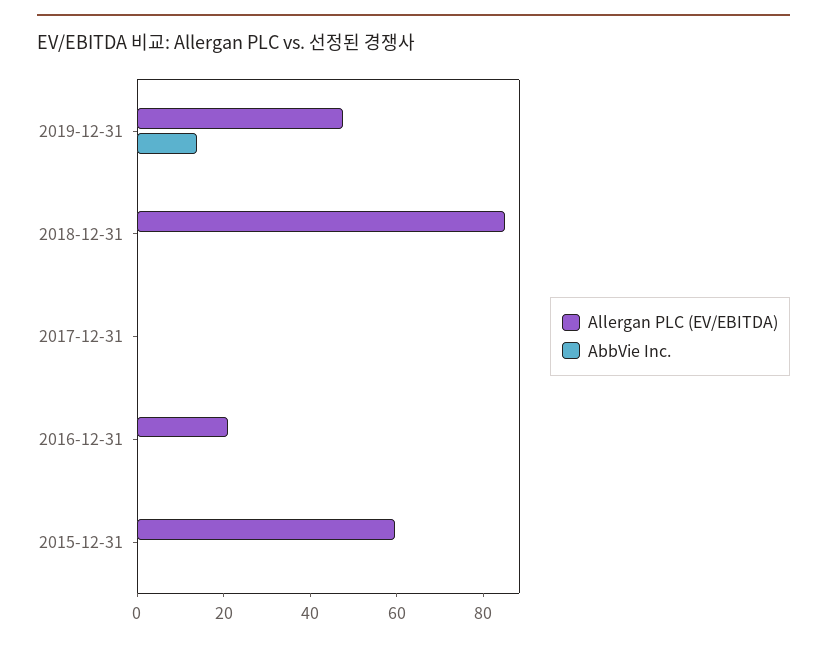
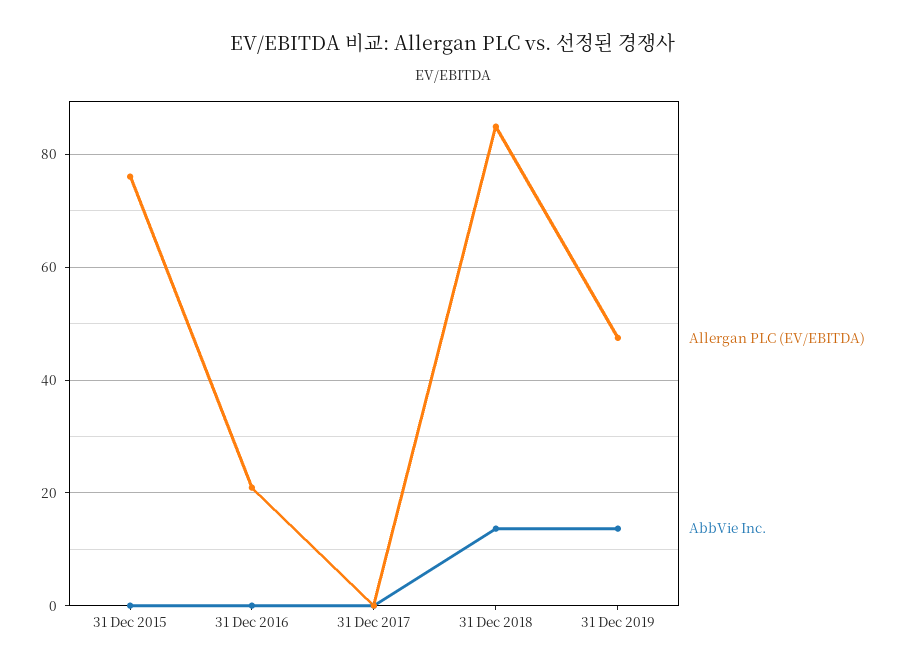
  {
    "Allergan PLC (EV/EBITDA)": {
      "2019-12-31": 48,
      "2018-12-31": 84,
      "2017-12-31": 0,
      "2016-12-31": 20,
-     "2015-12-31": 60
+     "2015-12-31": 76
    },
    "AbbVie Inc.": {
      "2019-12-31": 14,
-     "2018-12-31": 0,
+     "2018-12-31": 14,
      "2017-12-31": 0,
      "2016-12-31": 0,
      "2015-12-31": 0
    }
  }

